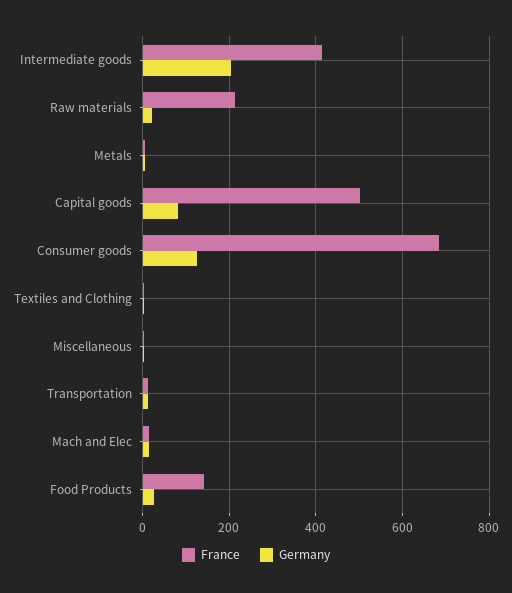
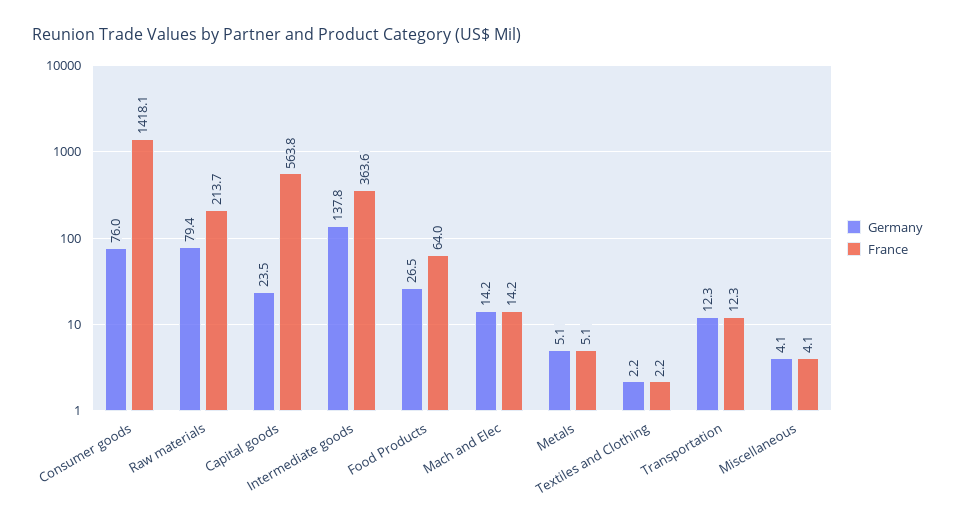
  {
    "France": {
-     "Intermediate goods": 420,
+     "Intermediate goods": 363.6,
      "Raw materials": 213.7,
      "Metals": 5.1,
-     "Capital goods": 500,
+     "Capital goods": 563.8,
-     "Consumer goods": 680,
+     "Consumer goods": 1418.1,
      "Textiles and Clothing": 2.2,
      "Miscellaneous": 4.1,
      "Transportation": 12.3,
      "Mach and Elec": 14.2,
-     "Food Products": 140
+     "Food Products": 64
    },
    "Germany": {
-     "Intermediate goods": 200,
+     "Intermediate goods": 137.8,
-     "Raw materials": 20,
+     "Raw materials": 79.4,
      "Metals": 5.1,
-     "Capital goods": 80,
+     "Capital goods": 23.5,
-     "Consumer goods": 120,
+     "Consumer goods": 76,
      "Textiles and Clothing": 2.2,
      "Miscellaneous": 4.1,
      "Transportation": 12.3,
      "Mach and Elec": 14.2,
      "Food Products": 26.5
    }
  }

